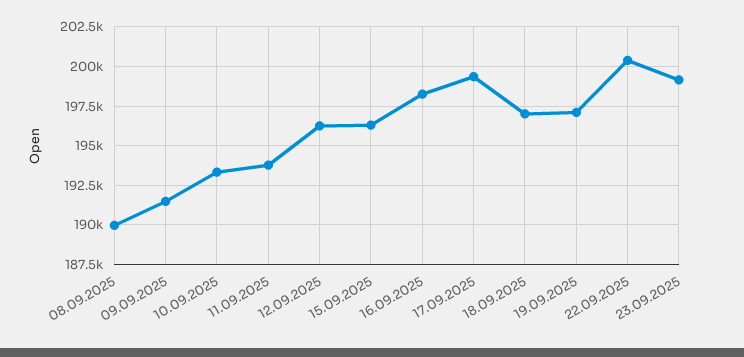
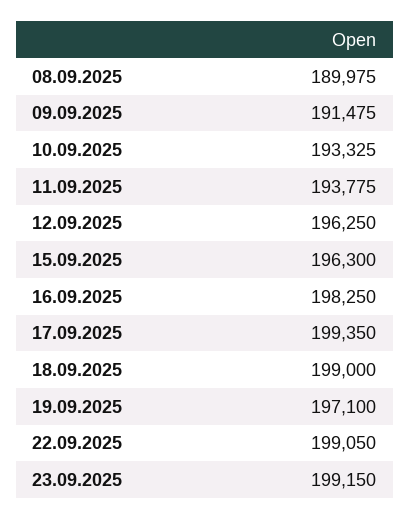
  {
    "08.09.2025": 189975,
    "09.09.2025": 191475,
    "10.09.2025": 193325,
    "11.09.2025": 193775,
    "12.09.2025": 196250,
    "15.09.2025": 196300,
    "16.09.2025": 198250,
    "17.09.2025": 199350,
-   "18.09.2025": 197000,
+   "18.09.2025": 199000,
    "19.09.2025": 197100,
-   "22.09.2025": 200500,
+   "22.09.2025": 199050,
    "23.09.2025": 199150
  }

